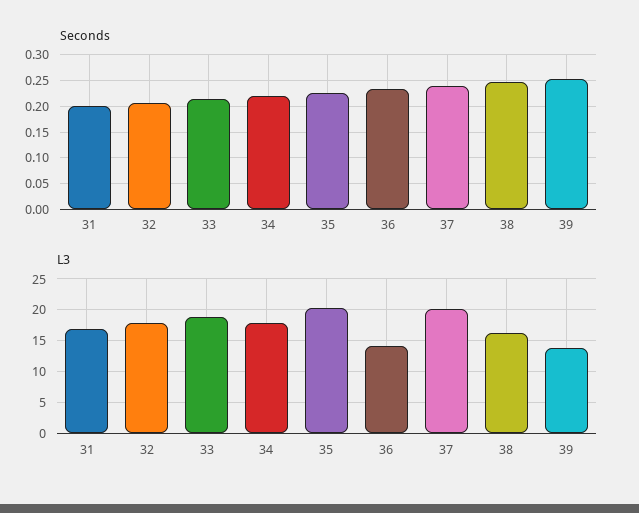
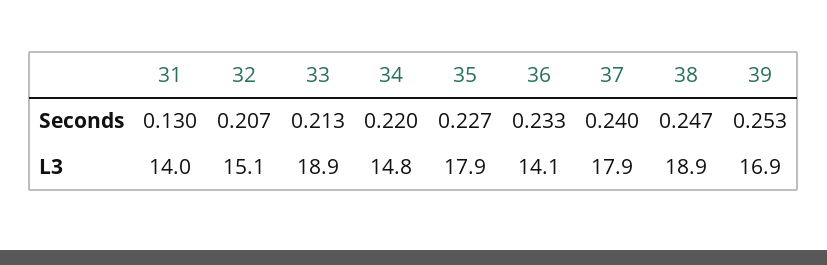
  {
    "Seconds": {
-     "31": 0.2,
+     "31": 0.13,
      "32": 0.207,
      "33": 0.213,
      "34": 0.22,
      "35": 0.227,
      "36": 0.233,
      "37": 0.24,
      "38": 0.247,
      "39": 0.253
    },
    "L3": {
-     "31": 17,
+     "31": 14,
-     "32": 18,
+     "32": 15.1,
      "33": 18.9,
-     "34": 18,
+     "34": 14.8,
-     "35": 20,
+     "35": 17.9,
      "36": 14.1,
-     "37": 20,
+     "37": 17.9,
-     "38": 16,
+     "38": 18.9,
-     "39": 14
+     "39": 16.9
    }
  }

